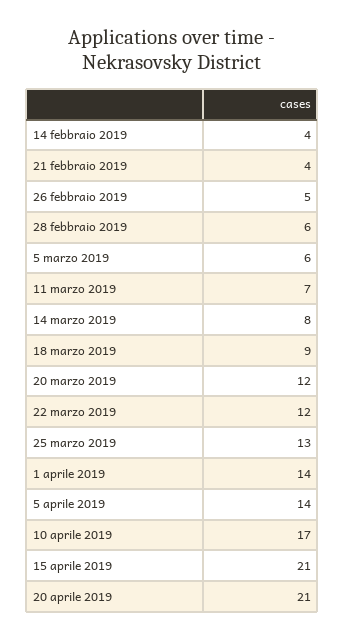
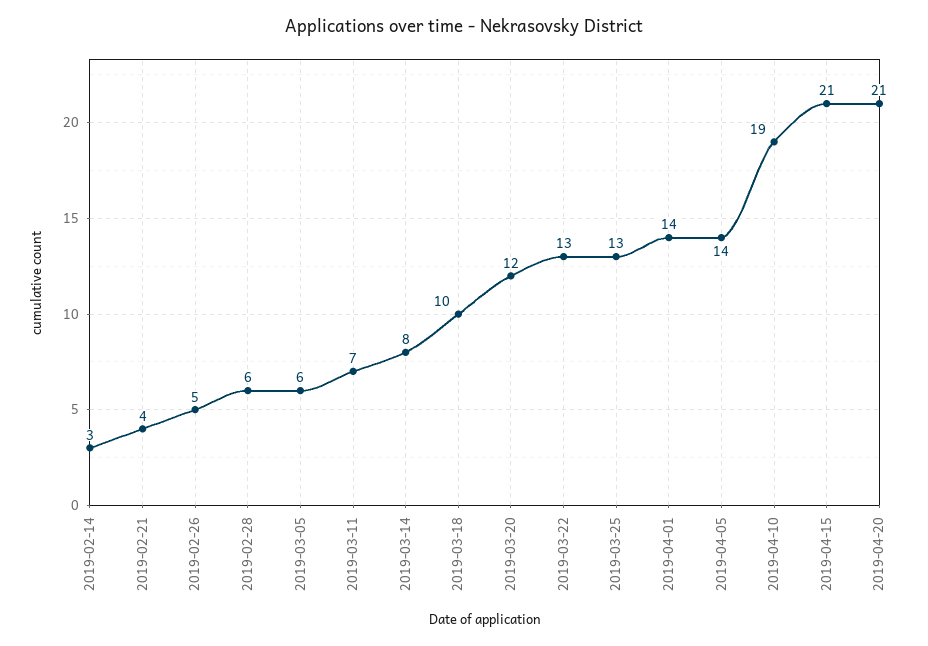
  {
-   "14 febbraio 2019": 4,
+   "14 febbraio 2019": 3,
    "21 febbraio 2019": 4,
    "26 febbraio 2019": 5,
    "28 febbraio 2019": 6,
    "5 marzo 2019": 6,
    "11 marzo 2019": 7,
    "14 marzo 2019": 8,
-   "18 marzo 2019": 9,
+   "18 marzo 2019": 10,
    "20 marzo 2019": 12,
-   "22 marzo 2019": 12,
+   "22 marzo 2019": 13,
    "25 marzo 2019": 13,
    "1 aprile 2019": 14,
    "5 aprile 2019": 14,
-   "10 aprile 2019": 17,
+   "10 aprile 2019": 19,
    "15 aprile 2019": 21,
    "20 aprile 2019": 21
  }

